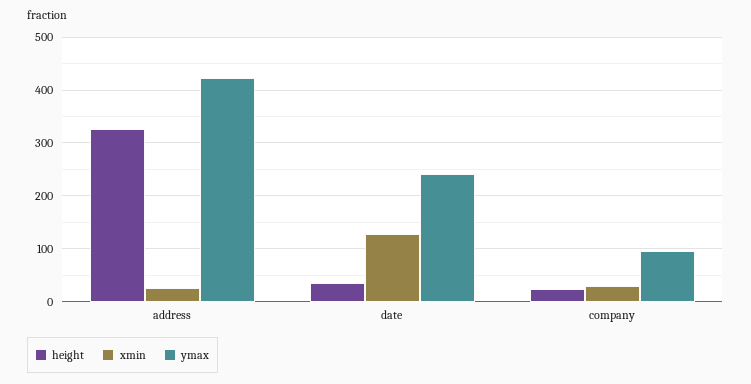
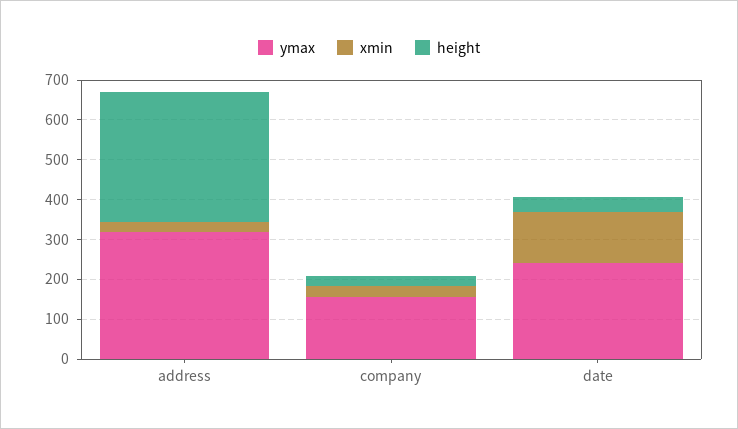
  {
    "height": {
      "address": 320,
      "date": 40,
      "company": 20
    },
    "xmin": {
      "address": 20,
      "date": 120,
      "company": 20
    },
    "ymax": {
-     "address": 420,
+     "address": 325,
      "date": 240,
-     "company": 100
+     "company": 150
    }
  }

